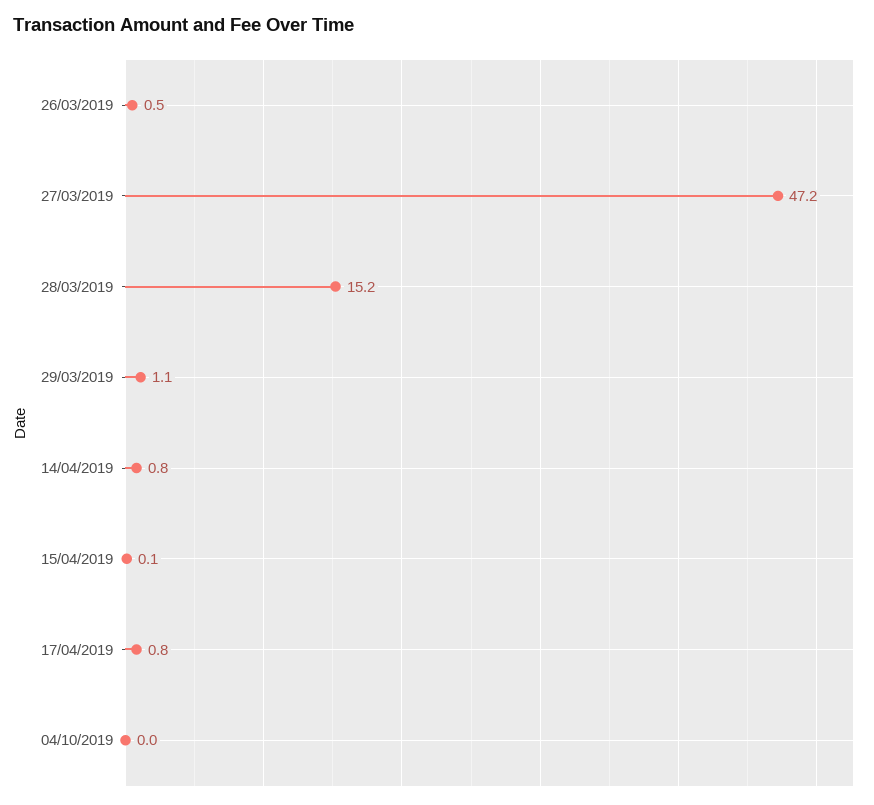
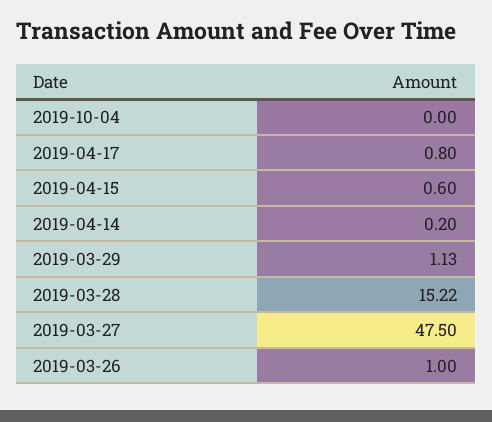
  {
-   "26/03/2019": 0.5,
+   "26/03/2019": 1,
-   "27/03/2019": 47.2,
+   "27/03/2019": 47.5,
    "28/03/2019": 15.22,
    "29/03/2019": 1.13,
-   "14/04/2019": 0.8,
+   "14/04/2019": 0.2,
-   "15/04/2019": 0.1,
+   "15/04/2019": 0.6,
    "17/04/2019": 0.8,
    "04/10/2019": 0
  }

